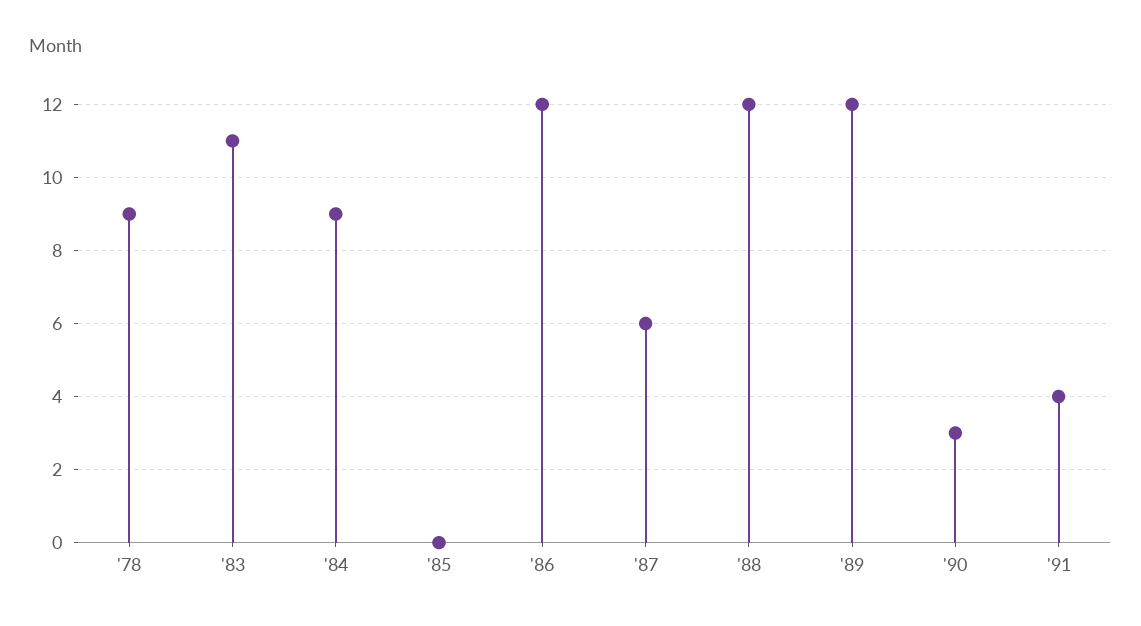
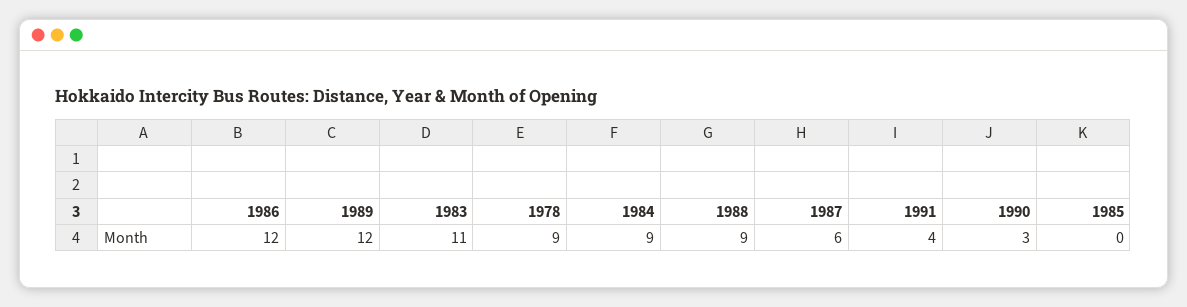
  {
    "'78": 9,
    "'83": 11,
    "'84": 9,
    "'85": 0,
    "'86": 12,
    "'87": 6,
-   "'88": 12,
+   "'88": 9,
    "'89": 12,
    "'90": 3,
    "'91": 4
  }

